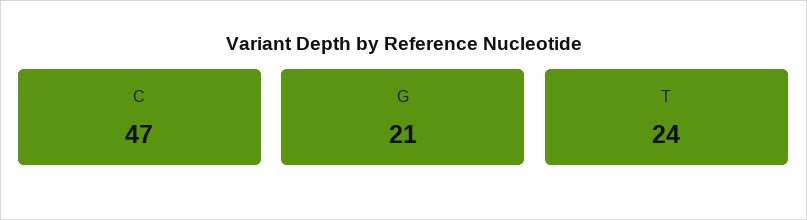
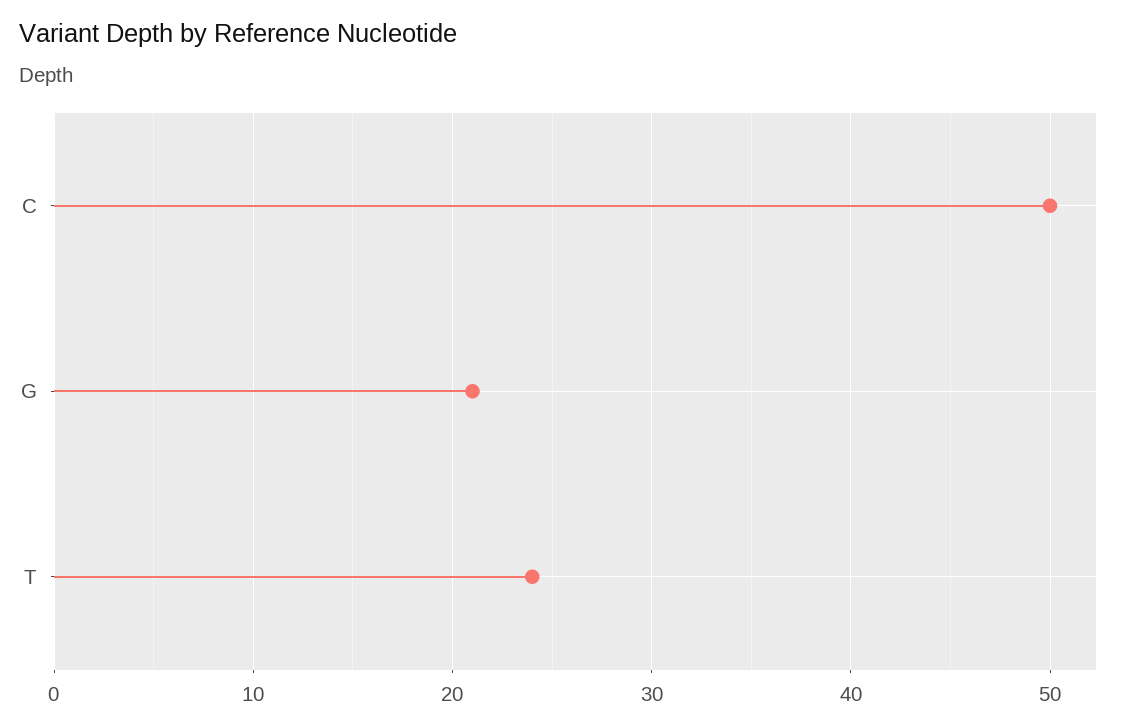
  {
-   "C": 47,
+   "C": 50,
    "G": 21,
    "T": 24
  }

